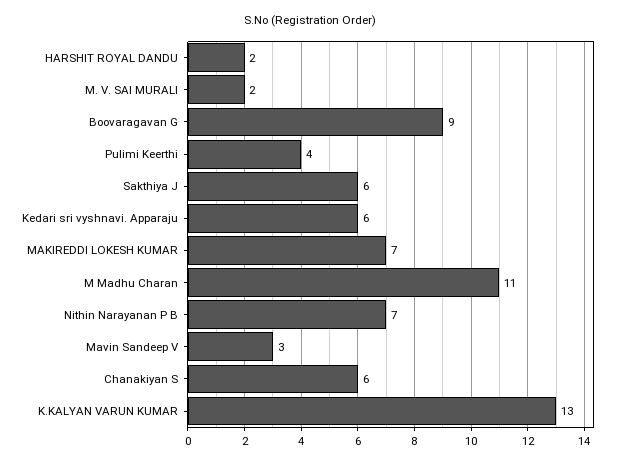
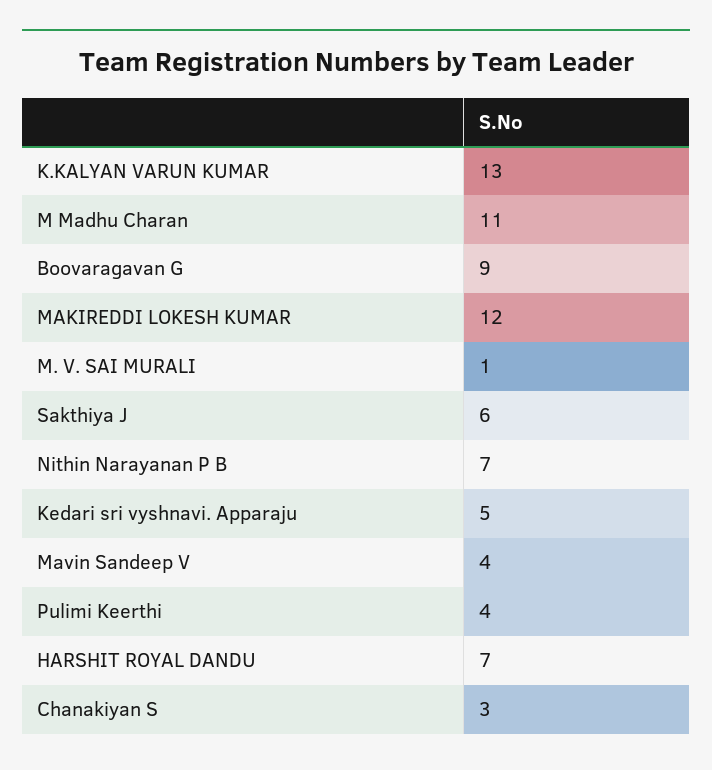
  {
-   "HARSHIT ROYAL DANDU": 2,
+   "HARSHIT ROYAL DANDU": 7,
-   "M. V. SAI MURALI": 2,
+   "M. V. SAI MURALI": 1,
    "Boovaragavan G": 9,
    "Pulimi Keerthi": 4,
    "Sakthiya J": 6,
-   "Kedari sri vyshnavi. Apparaju": 6,
+   "Kedari sri vyshnavi. Apparaju": 5,
-   "MAKIREDDI LOKESH KUMAR": 7,
+   "MAKIREDDI LOKESH KUMAR": 12,
    "M Madhu Charan": 11,
    "Nithin Narayanan P B": 7,
-   "Mavin Sandeep V": 3,
+   "Mavin Sandeep V": 4,
-   "Chanakiyan S": 6,
+   "Chanakiyan S": 3,
    "K.KALYAN VARUN KUMAR": 13
  }

